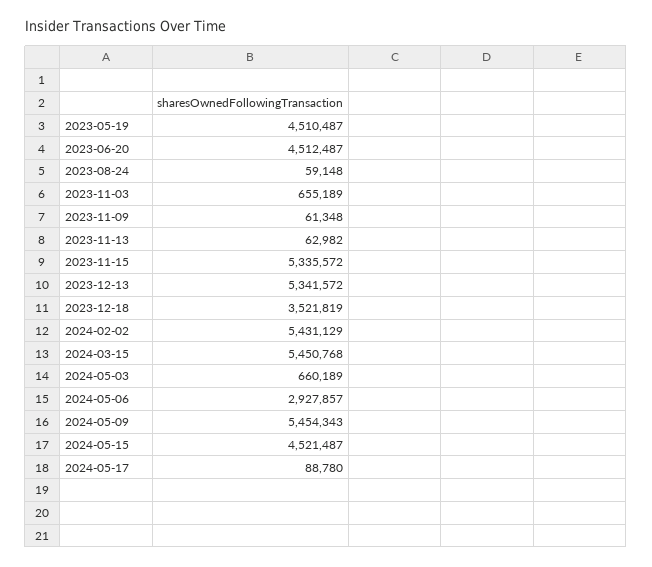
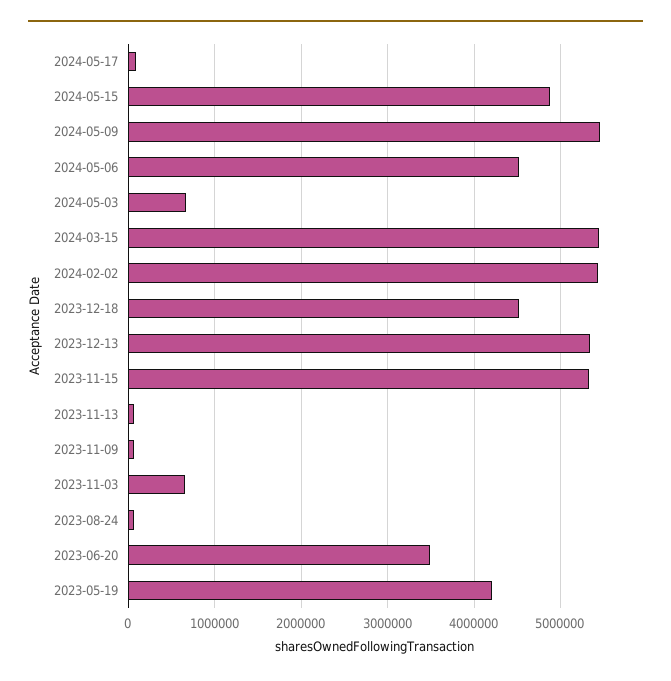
  {
-   "2023-05-19": 4510487,
+   "2023-05-19": 4200000,
-   "2023-06-20": 4512487,
+   "2023-06-20": 3500000,
    "2023-08-24": 59148,
    "2023-11-03": 655189,
    "2023-11-09": 61348,
    "2023-11-13": 62982,
    "2023-11-15": 5335572,
    "2023-12-13": 5341572,
-   "2023-12-18": 3521819,
+   "2023-12-18": 4500000,
    "2024-02-02": 5431129,
    "2024-03-15": 5450768,
    "2024-05-03": 660189,
-   "2024-05-06": 2927857,
+   "2024-05-06": 4500000,
    "2024-05-09": 5454343,
-   "2024-05-15": 4521487,
+   "2024-05-15": 4900000,
    "2024-05-17": 88780
  }

